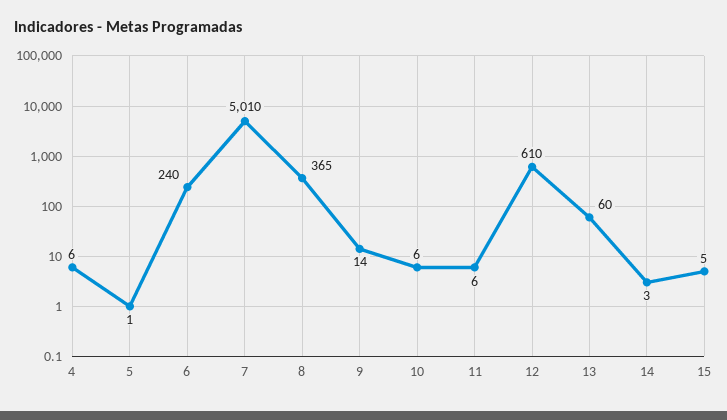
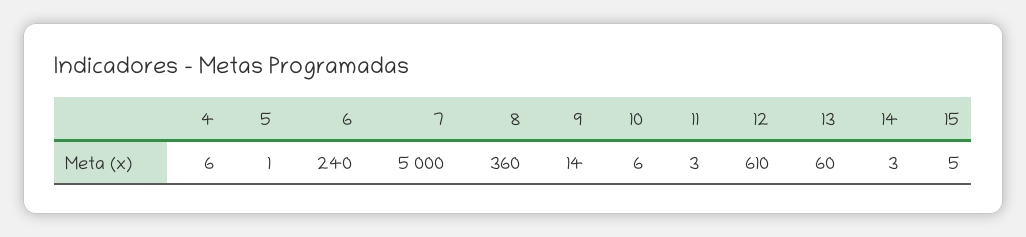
  {
    "4": 6,
    "5": 1,
    "6": 240,
-   "7": 5010,
+   "7": 5000,
-   "8": 365,
+   "8": 360,
    "9": 14,
    "10": 6,
-   "11": 6,
+   "11": 3,
    "12": 610,
    "13": 60,
    "14": 3,
    "15": 5
  }

